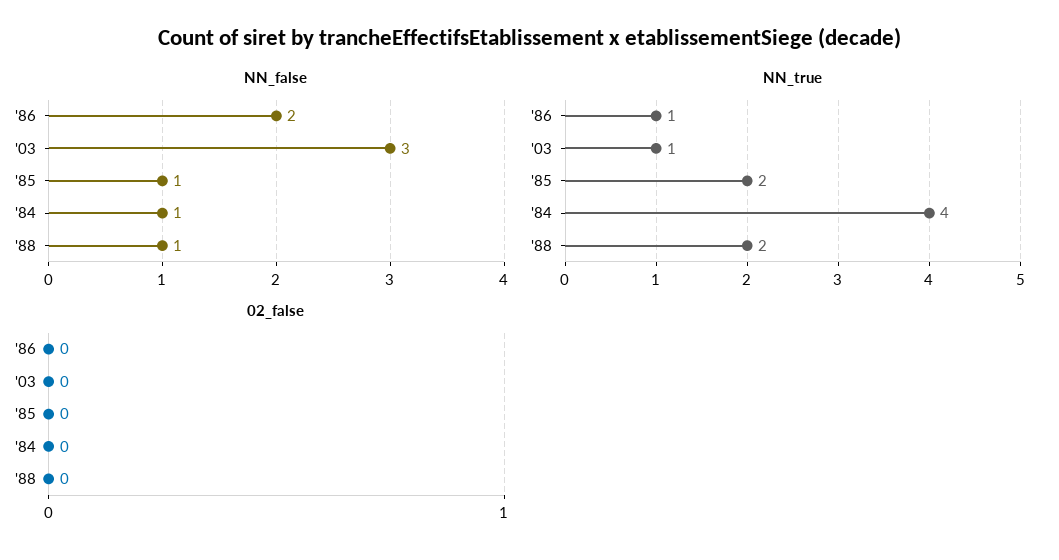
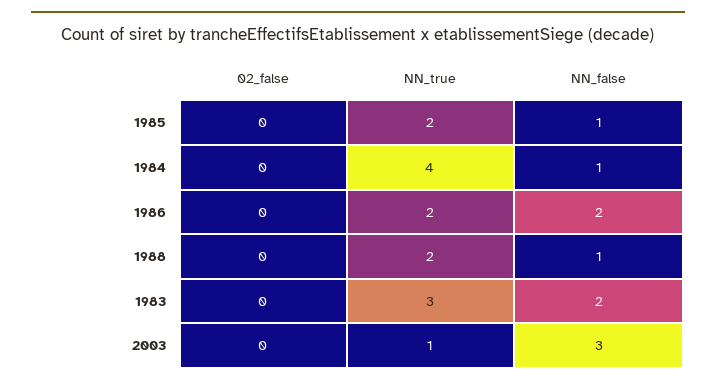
  {
    "NN_false": {
      "'86": 2,
      "'03": 3,
      "'85": 1,
      "'84": 1,
-     "'88": 1
+     "'88": 1,
+     "1983": 2
    },
    "NN_true": {
-     "'86": 1,
+     "'86": 2,
      "'03": 1,
      "'85": 2,
      "'84": 4,
-     "'88": 2
+     "'88": 2,
+     "1983": 3
    },
    "02_false": {
      "'86": 0,
      "'03": 0,
      "'85": 0,
      "'84": 0,
-     "'88": 0
+     "'88": 0,
+     "1983": 0
    }
  }

